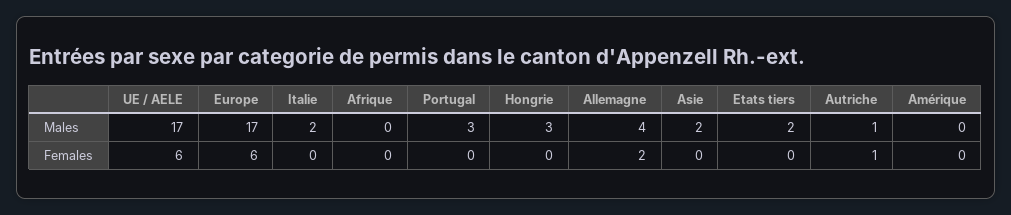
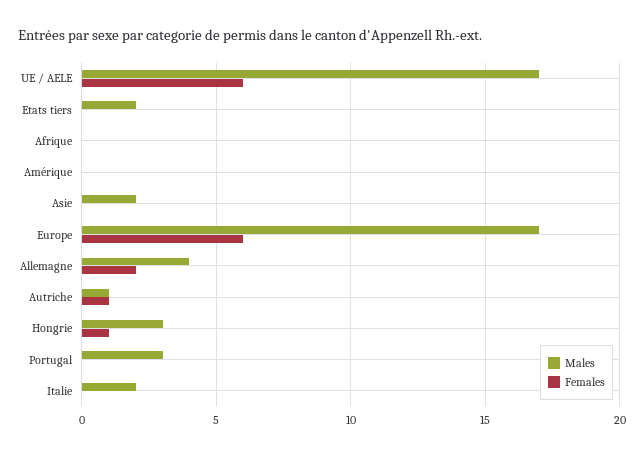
  {
    "Males": {
      "UE / AELE": 17,
      "Europe": 17,
      "Italie": 2,
      "Afrique": 0,
      "Portugal": 3,
      "Hongrie": 3,
      "Allemagne": 4,
      "Asie": 2,
      "Etats tiers": 2,
      "Autriche": 1,
      "Amérique": 0
    },
    "Females": {
      "UE / AELE": 6,
      "Europe": 6,
      "Italie": 0,
      "Afrique": 0,
      "Portugal": 0,
-     "Hongrie": 0,
+     "Hongrie": 1,
      "Allemagne": 2,
      "Asie": 0,
      "Etats tiers": 0,
      "Autriche": 1,
      "Amérique": 0
    }
  }

